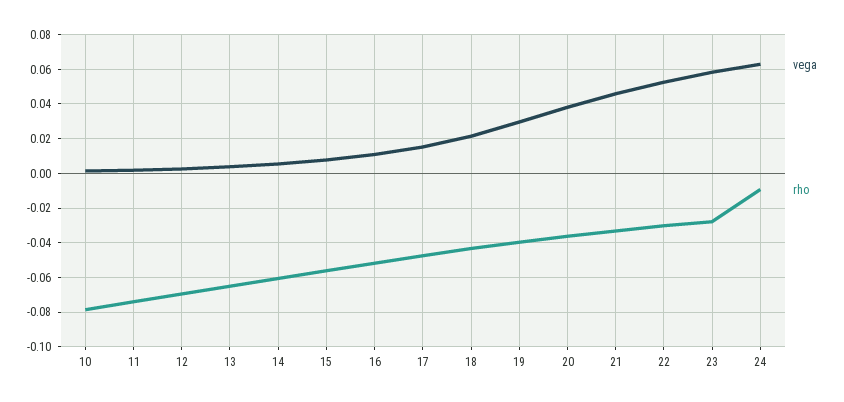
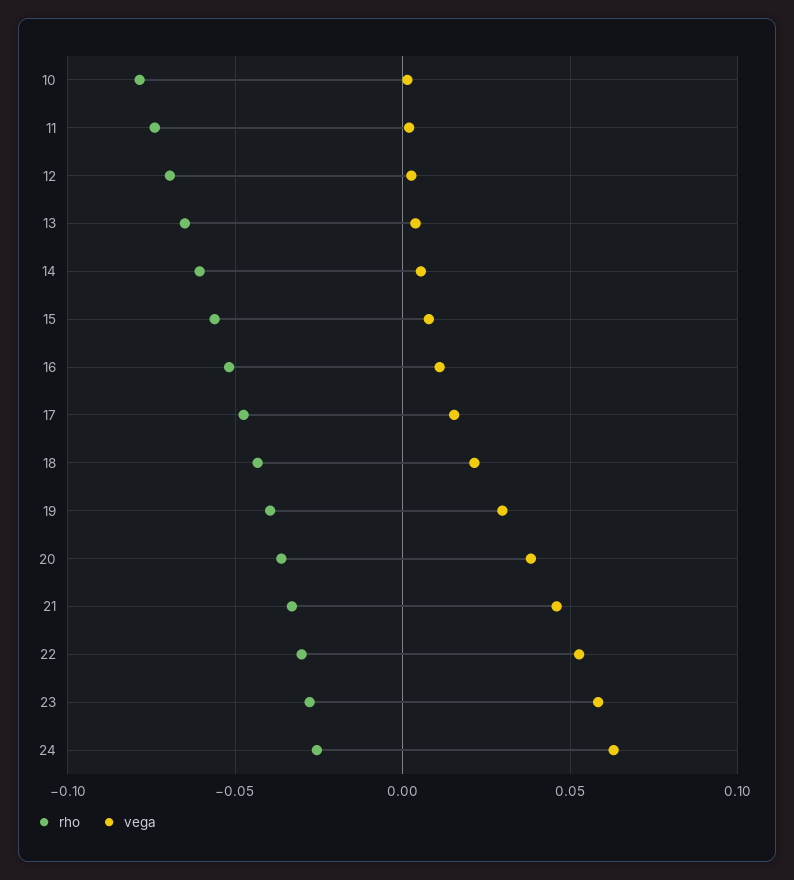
  {
    "vega": {
      "10": 0,
      "11": 0,
      "12": 0.005,
      "13": 0.005,
      "14": 0.005,
      "15": 0.01,
      "16": 0.01,
      "17": 0.015,
      "18": 0.02,
      "19": 0.03,
      "20": 0.04,
      "21": 0.045,
      "22": 0.055,
      "23": 0.06,
      "24": 0.065
    },
    "rho": {
      "10": -0.08,
      "11": -0.075,
      "12": -0.07,
      "13": -0.065,
      "14": -0.06,
      "15": -0.055,
      "16": -0.05,
      "17": -0.05,
      "18": -0.045,
      "19": -0.04,
      "20": -0.035,
      "21": -0.035,
      "22": -0.03,
      "23": -0.03,
-     "24": -0.01
+     "24": -0.025
    }
  }

